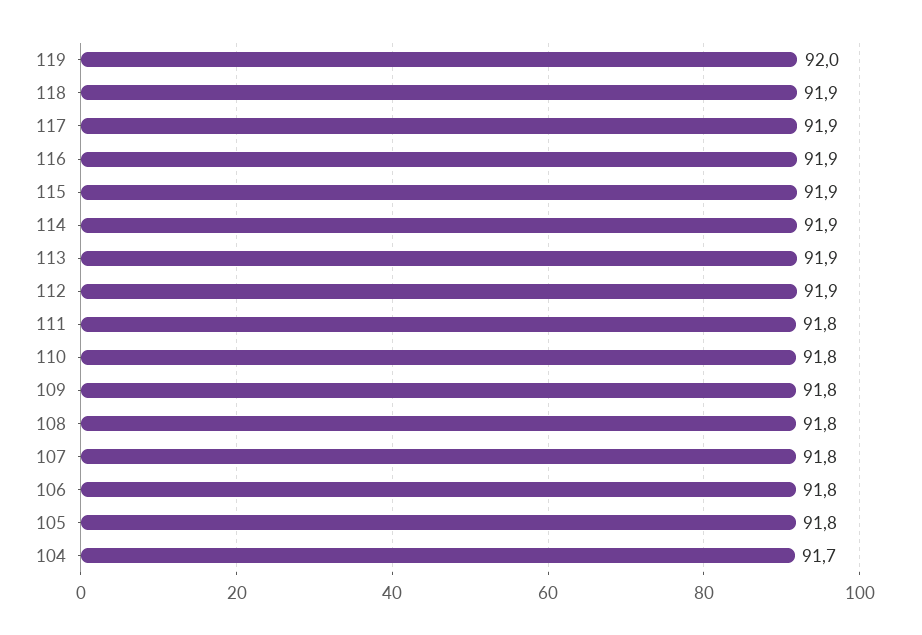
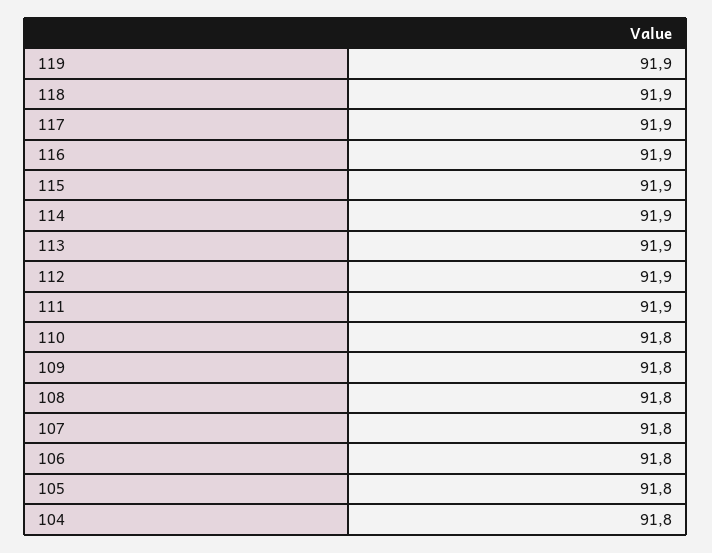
  {
-   "119": 92,
+   "119": 91.9,
    "118": 91.9,
    "117": 91.9,
    "116": 91.9,
    "115": 91.9,
    "114": 91.9,
    "113": 91.9,
    "112": 91.9,
-   "111": 91.8,
+   "111": 91.9,
    "110": 91.8,
    "109": 91.8,
    "108": 91.8,
    "107": 91.8,
    "106": 91.8,
    "105": 91.8,
-   "104": 91.7
+   "104": 91.8
  }

